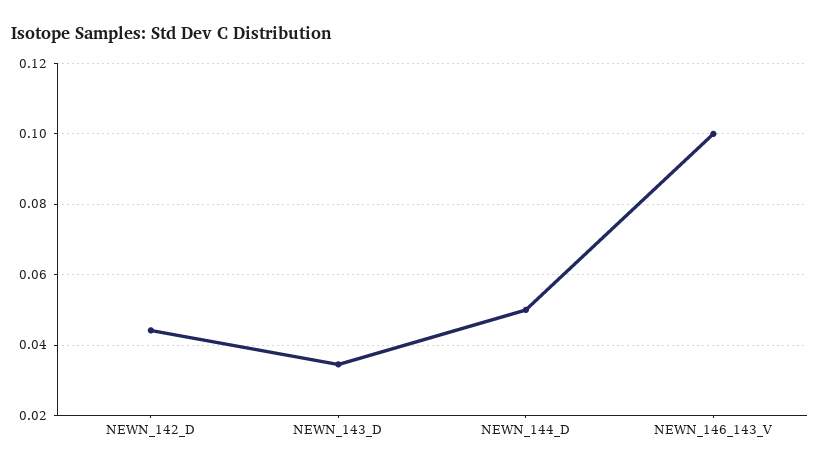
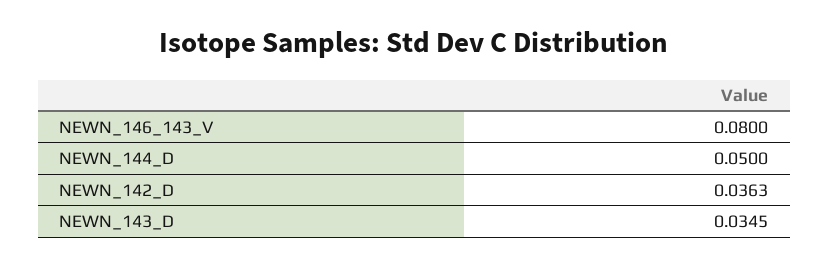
  {
-   "NEWN_142_D": 0.044,
+   "NEWN_142_D": 0.0363,
    "NEWN_143_D": 0.0345,
    "NEWN_144_D": 0.05,
-   "NEWN_146_143_V": 0.1
+   "NEWN_146_143_V": 0.08
  }

